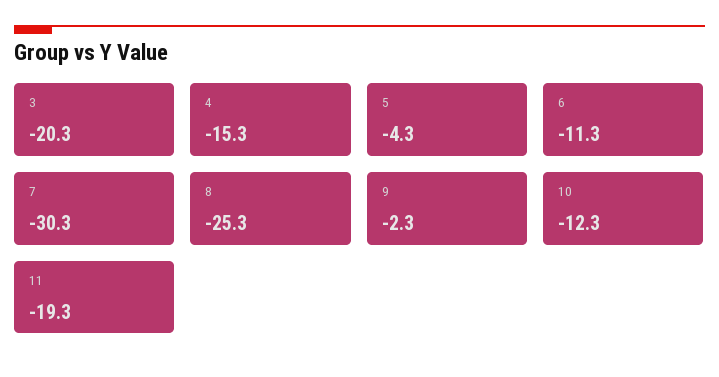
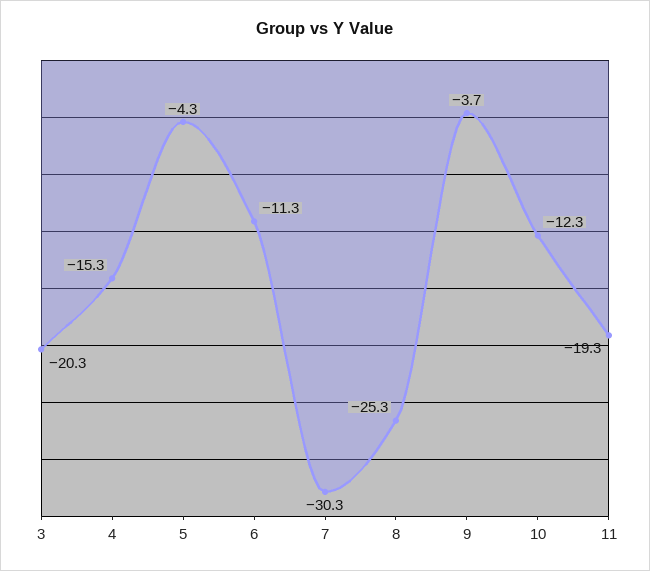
  {
    "3": -20.3,
    "4": -15.3,
    "5": -4.3,
    "6": -11.3,
    "7": -30.3,
    "8": -25.3,
-   "9": -2.3,
+   "9": -3.7,
    "10": -12.3,
    "11": -19.3
  }

